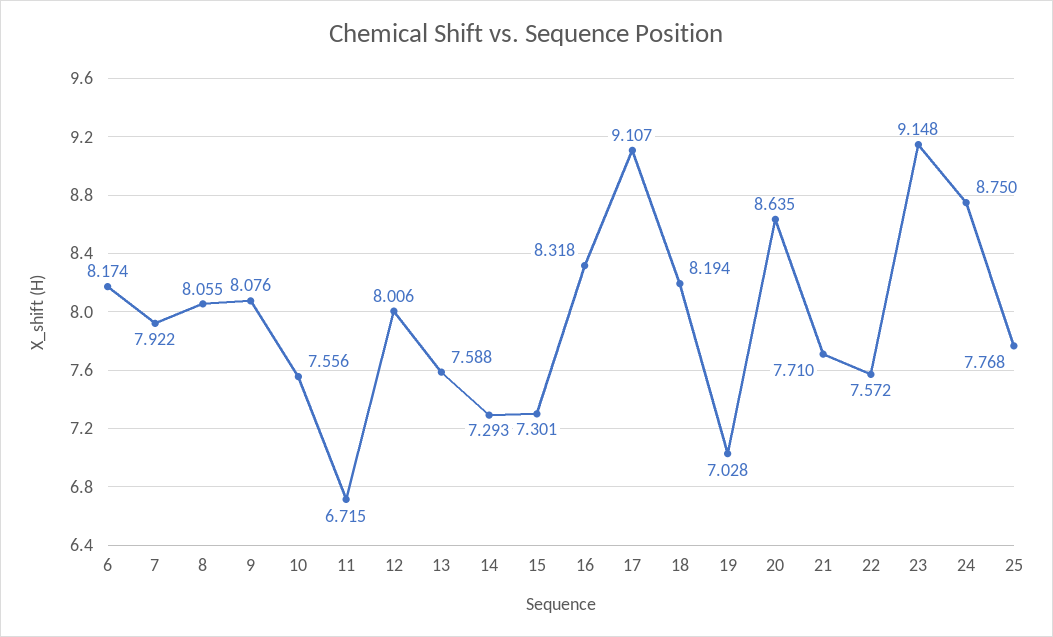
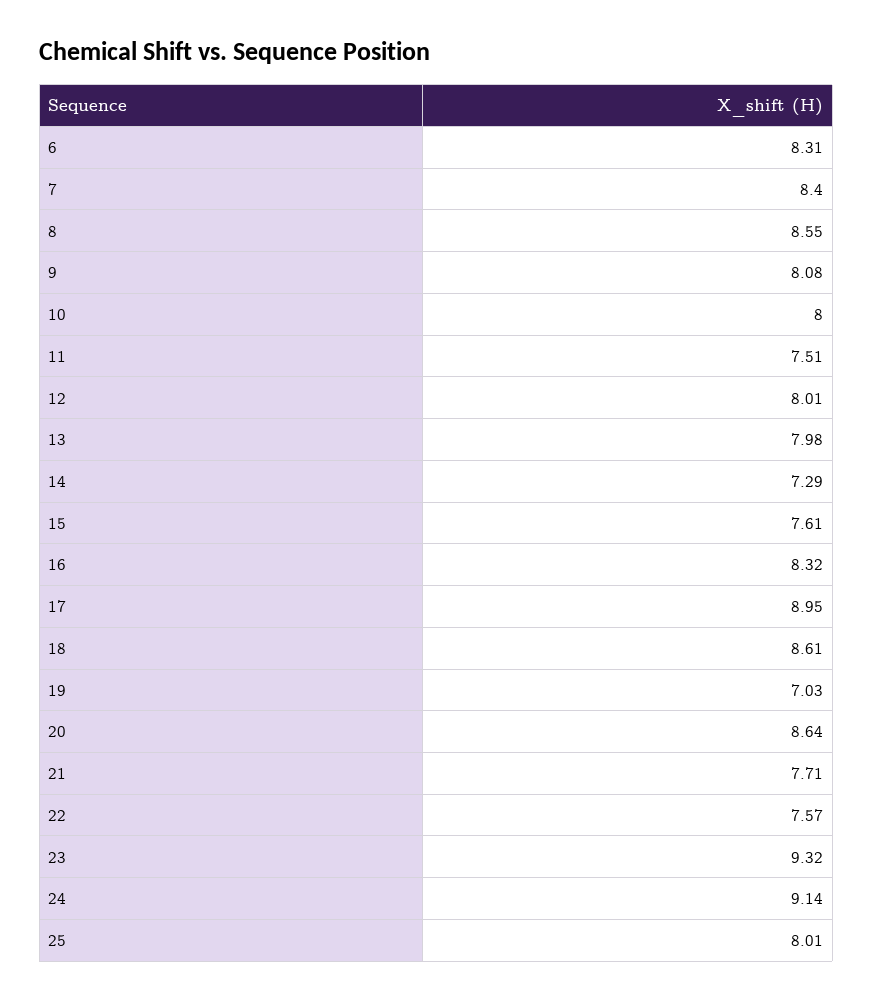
  {
-   "6": 8.174,
+   "6": 8.31,
-   "7": 7.922,
+   "7": 8.4,
-   "8": 8.055,
+   "8": 8.55,
    "9": 8.076,
-   "10": 7.556,
+   "10": 8,
-   "11": 6.715,
+   "11": 7.51,
    "12": 8.006,
-   "13": 7.588,
+   "13": 7.98,
    "14": 7.293,
-   "15": 7.301,
+   "15": 7.61,
    "16": 8.318,
-   "17": 9.107,
+   "17": 8.95,
-   "18": 8.194,
+   "18": 8.61,
    "19": 7.028,
    "20": 8.635,
    "21": 7.71,
    "22": 7.572,
-   "23": 9.148,
+   "23": 9.32,
-   "24": 8.75,
+   "24": 9.14,
-   "25": 7.768
+   "25": 8.01
  }

